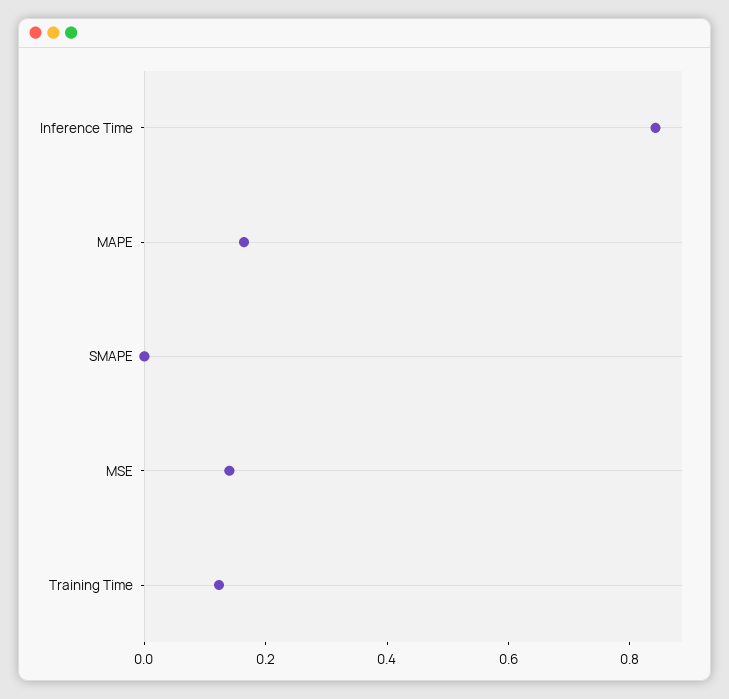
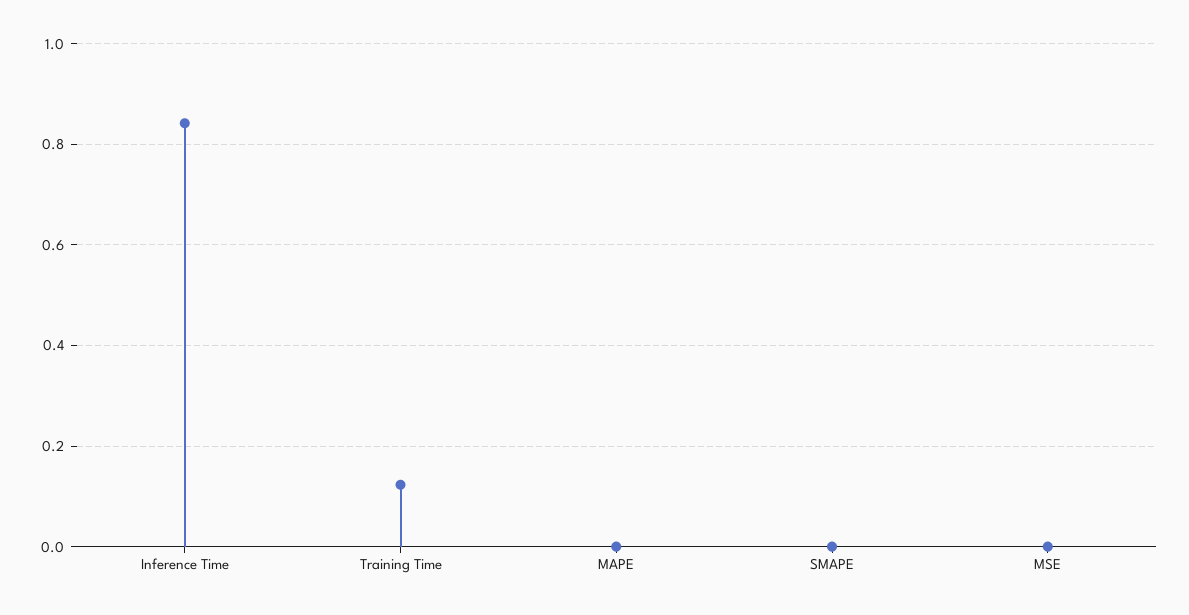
  {
    "Inference Time": 0.84,
-   "MAPE": 0.15,
+   "MAPE": 0,
    "SMAPE": 0,
-   "MSE": 0.15,
+   "MSE": 0,
    "Training Time": 0.12
  }

